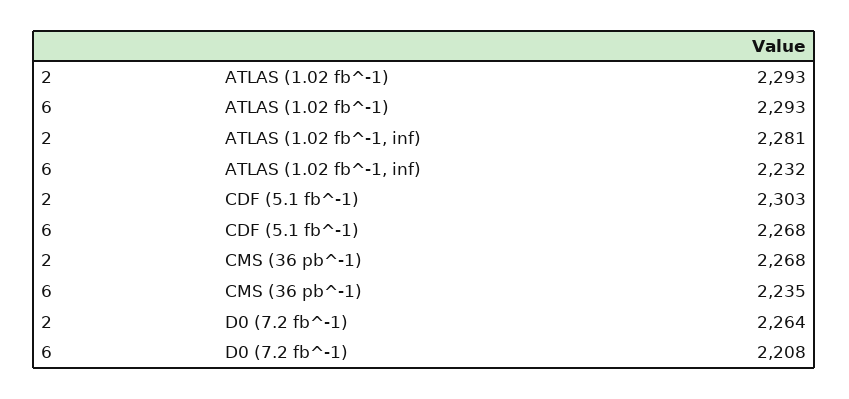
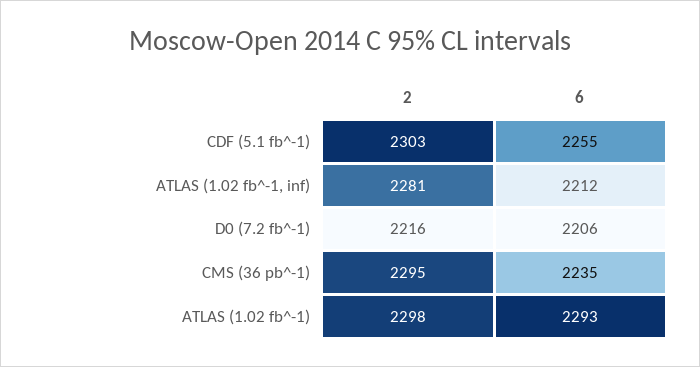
  {
    "2": {
-     "ATLAS (1.02 fb^-1)": 2293,
+     "ATLAS (1.02 fb^-1)": 2298,
      "ATLAS (1.02 fb^-1, inf)": 2281,
      "CDF (5.1 fb^-1)": 2303,
-     "CMS (36 pb^-1)": 2268,
+     "CMS (36 pb^-1)": 2295,
-     "D0 (7.2 fb^-1)": 2264
+     "D0 (7.2 fb^-1)": 2216
    },
    "6": {
      "ATLAS (1.02 fb^-1)": 2293,
-     "ATLAS (1.02 fb^-1, inf)": 2232,
+     "ATLAS (1.02 fb^-1, inf)": 2212,
-     "CDF (5.1 fb^-1)": 2268,
+     "CDF (5.1 fb^-1)": 2255,
      "CMS (36 pb^-1)": 2235,
-     "D0 (7.2 fb^-1)": 2208
+     "D0 (7.2 fb^-1)": 2206
    }
  }

